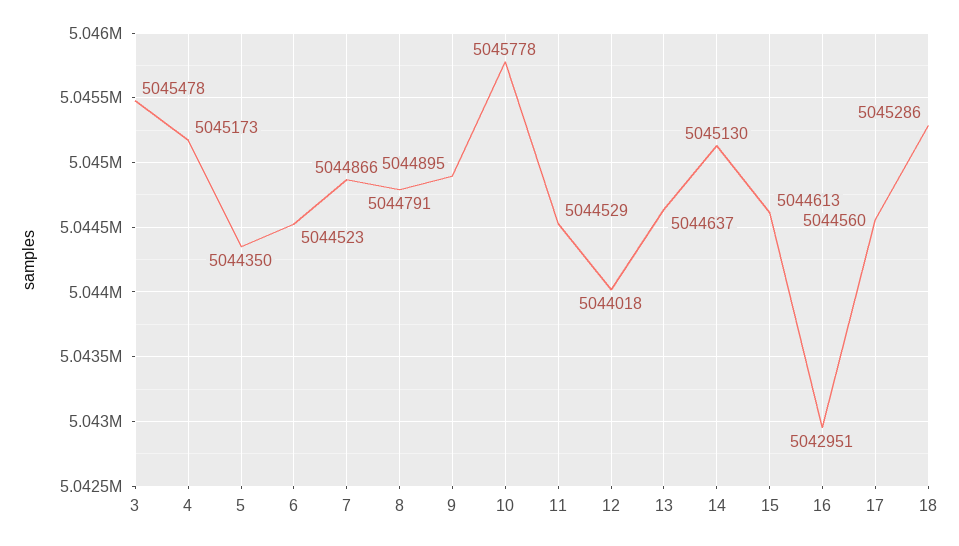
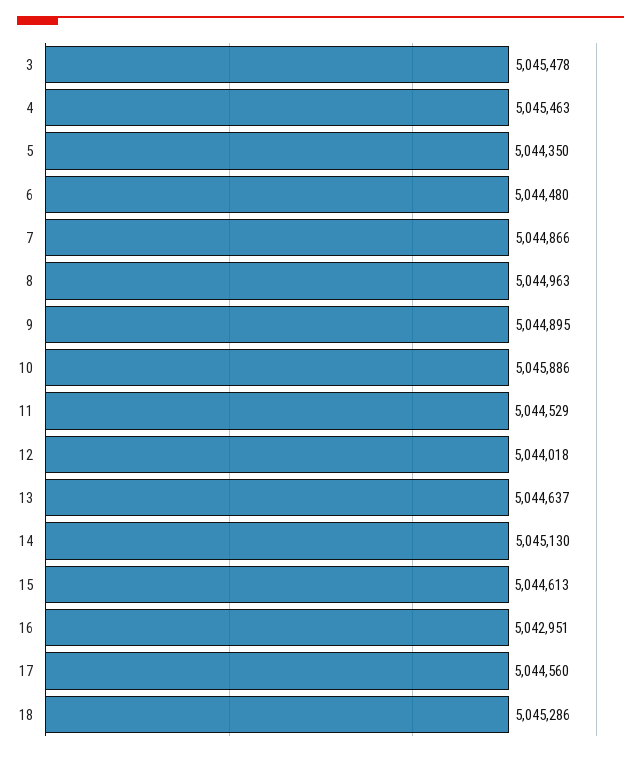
  {
    "3": 5045478,
-   "4": 5045173,
+   "4": 5045463,
    "5": 5044350,
-   "6": 5044523,
+   "6": 5044480,
    "7": 5044866,
-   "8": 5044791,
+   "8": 5044963,
    "9": 5044895,
-   "10": 5045778,
+   "10": 5045886,
    "11": 5044529,
    "12": 5044018,
    "13": 5044637,
    "14": 5045130,
    "15": 5044613,
    "16": 5042951,
    "17": 5044560,
    "18": 5045286
  }

